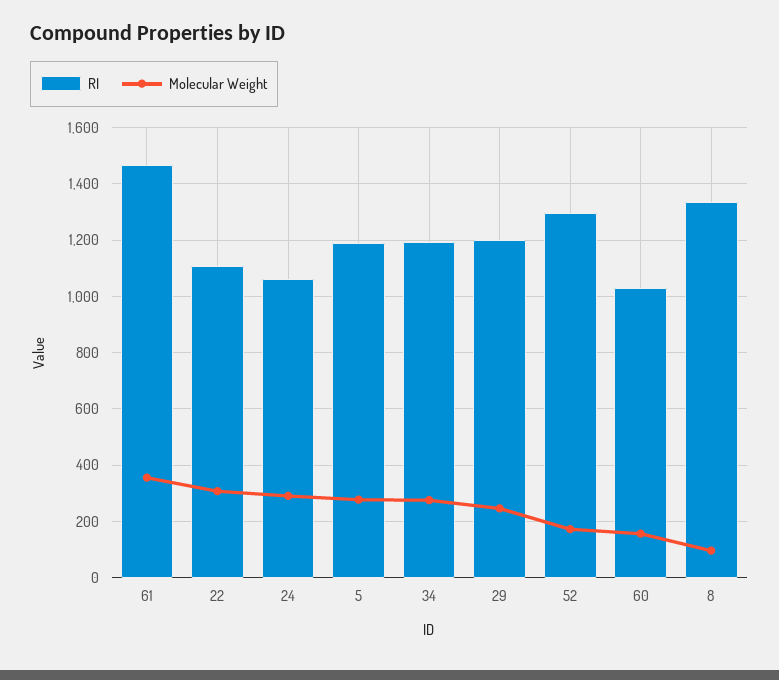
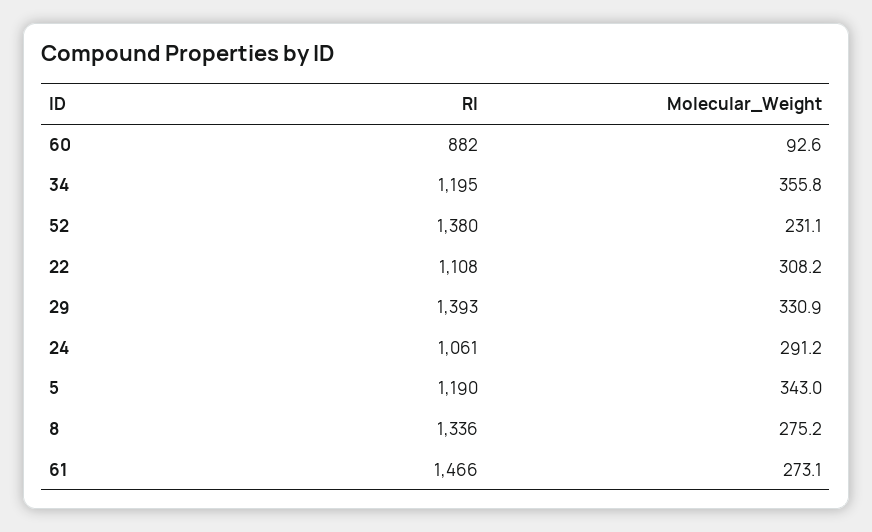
  {
    "RI": {
      "61": 1466,
      "22": 1108,
      "24": 1061,
      "5": 1190,
      "34": 1195,
-     "29": 1200,
+     "29": 1393,
-     "52": 1300,
+     "52": 1380,
-     "60": 1025,
+     "60": 882,
      "8": 1336
    },
    "Molecular Weight": {
-     "61": 350,
+     "61": 273.1,
      "22": 308.2,
      "24": 291.2,
-     "5": 275,
+     "5": 343,
-     "34": 275,
+     "34": 355.8,
-     "29": 250,
+     "29": 330.9,
-     "52": 175,
+     "52": 231.1,
-     "60": 150,
+     "60": 92.6,
-     "8": 100
+     "8": 275.2
    }
  }

